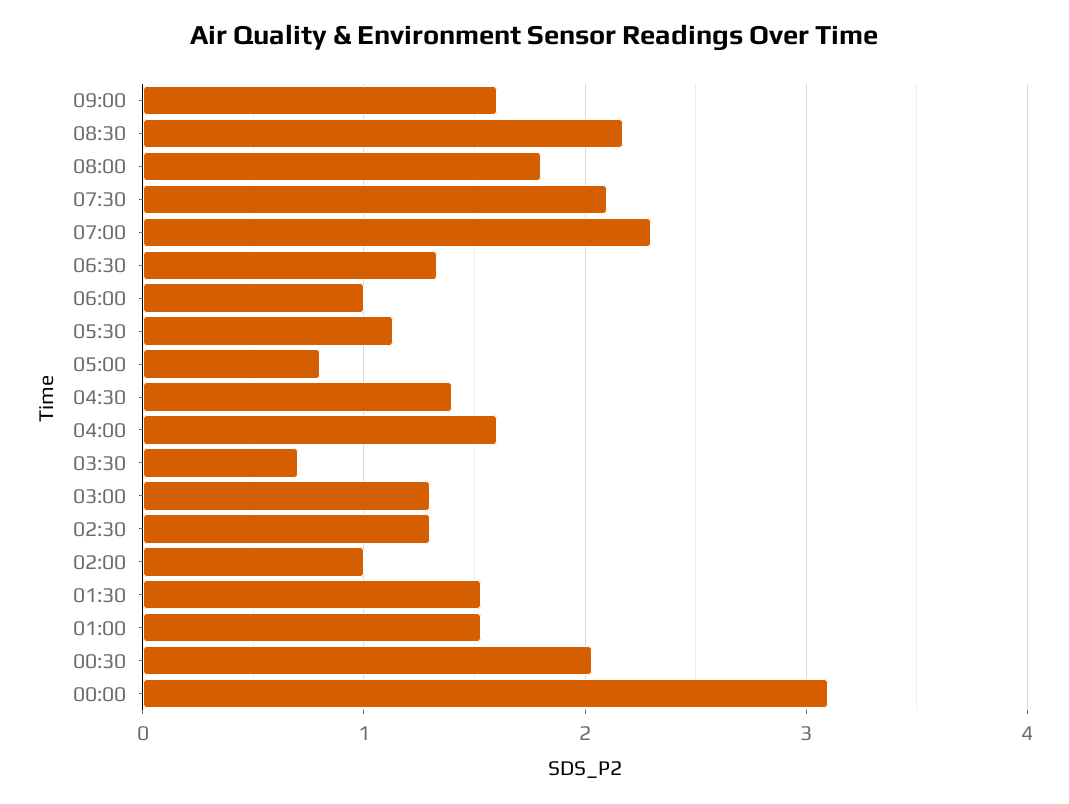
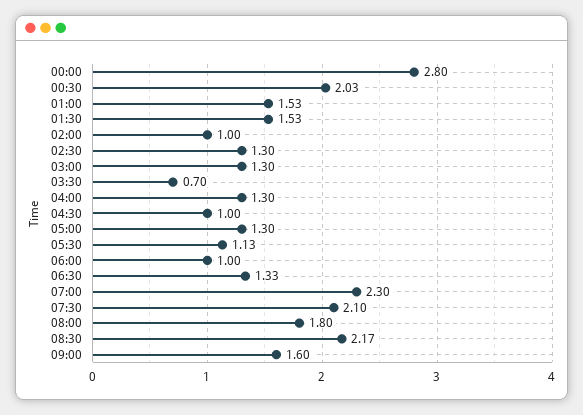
  {
    "09:00": 1.6,
    "08:30": 2.17,
    "08:00": 1.8,
    "07:30": 2.1,
    "07:00": 2.3,
    "06:30": 1.33,
    "06:00": 1,
    "05:30": 1.13,
-   "05:00": 0.8,
+   "05:00": 1.3,
-   "04:30": 1.4,
+   "04:30": 1,
-   "04:00": 1.6,
+   "04:00": 1.3,
    "03:30": 0.7,
    "03:00": 1.3,
    "02:30": 1.3,
    "02:00": 1,
    "01:30": 1.53,
    "01:00": 1.53,
    "00:30": 2.03,
-   "00:00": 3.1
+   "00:00": 2.8
  }

